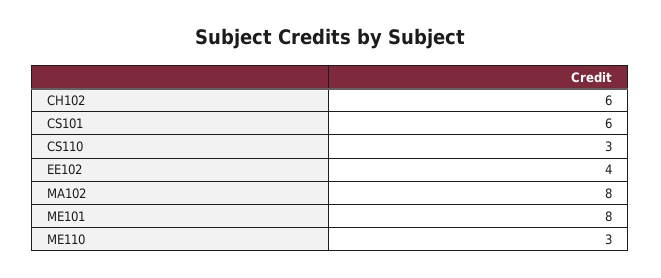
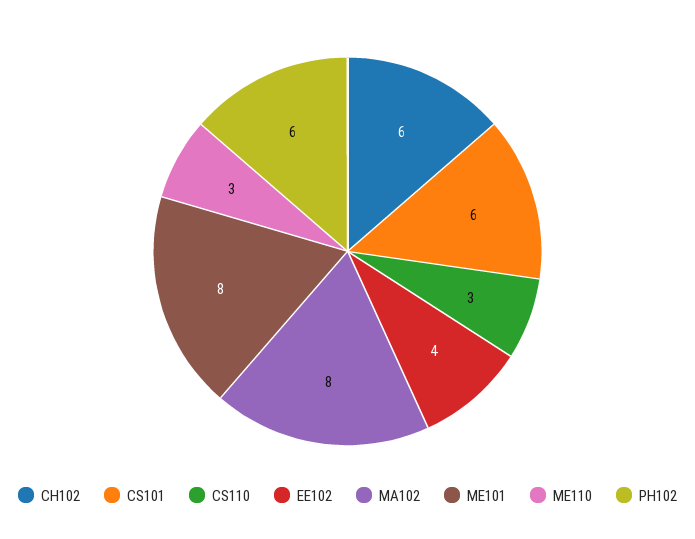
  {
    "CH102": 6,
    "CS101": 6,
    "CS110": 3,
    "EE102": 4,
    "MA102": 8,
    "ME101": 8,
-   "ME110": 3
+   "ME110": 3,
+   "PH102": 6
  }

